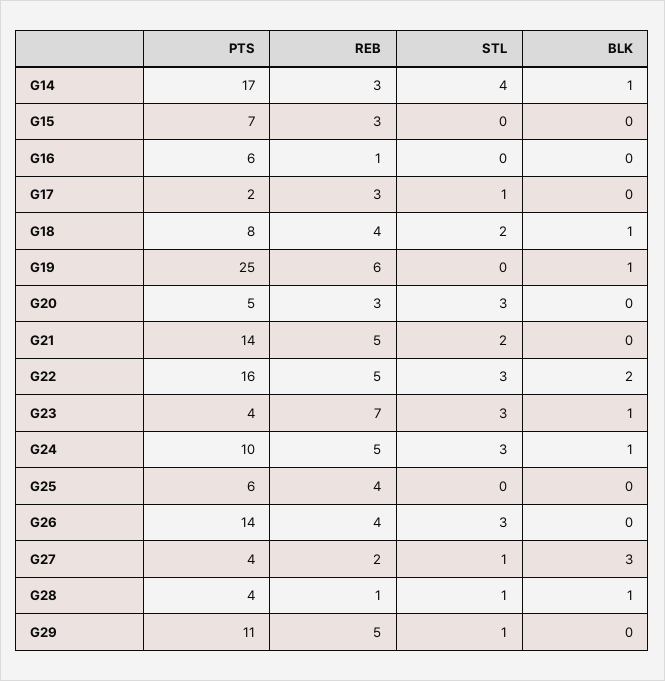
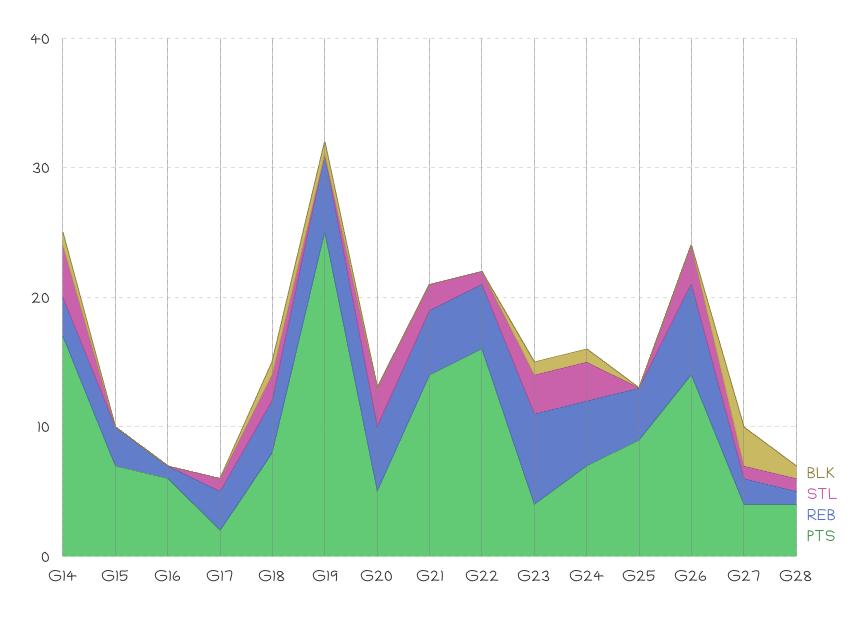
  {
    "PTS": {
      "G14": 17,
      "G15": 7,
      "G16": 6,
      "G17": 2,
      "G18": 8,
      "G19": 25,
      "G20": 5,
      "G21": 14,
      "G22": 16,
      "G23": 4,
-     "G24": 10,
+     "G24": 7,
-     "G25": 6,
+     "G25": 9,
      "G26": 14,
      "G27": 4,
-     "G28": 4,
+     "G28": 4
-     "G29": 11
    },
    "REB": {
      "G14": 3,
      "G15": 3,
      "G16": 1,
      "G17": 3,
      "G18": 4,
      "G19": 6,
-     "G20": 3,
+     "G20": 5,
      "G21": 5,
      "G22": 5,
      "G23": 7,
      "G24": 5,
      "G25": 4,
-     "G26": 4,
+     "G26": 7,
      "G27": 2,
-     "G28": 1,
+     "G28": 1
-     "G29": 5
    },
    "STL": {
      "G14": 4,
      "G15": 0,
      "G16": 0,
      "G17": 1,
      "G18": 2,
      "G19": 0,
      "G20": 3,
      "G21": 2,
-     "G22": 3,
+     "G22": 1,
      "G23": 3,
      "G24": 3,
      "G25": 0,
      "G26": 3,
      "G27": 1,
-     "G28": 1,
+     "G28": 1
-     "G29": 1
    },
    "BLK": {
      "G14": 1,
      "G15": 0,
      "G16": 0,
      "G17": 0,
      "G18": 1,
      "G19": 1,
      "G20": 0,
      "G21": 0,
-     "G22": 2,
+     "G22": 0,
      "G23": 1,
      "G24": 1,
      "G25": 0,
      "G26": 0,
      "G27": 3,
-     "G28": 1,
+     "G28": 1
-     "G29": 0
    }
  }

